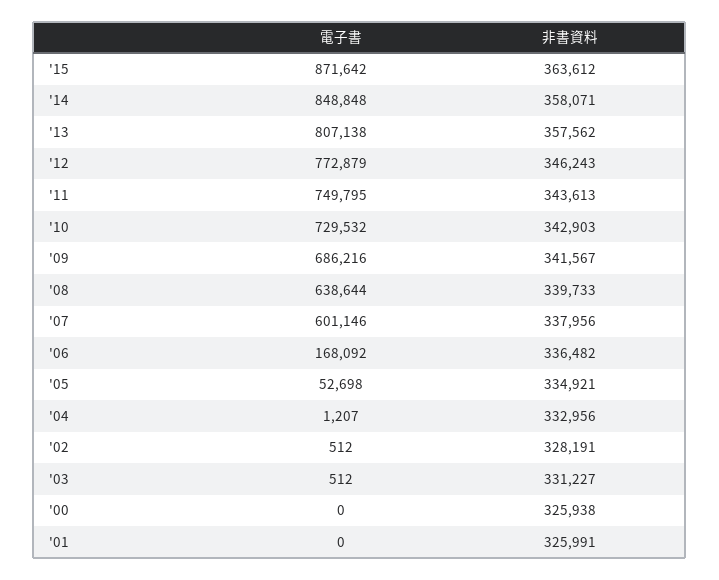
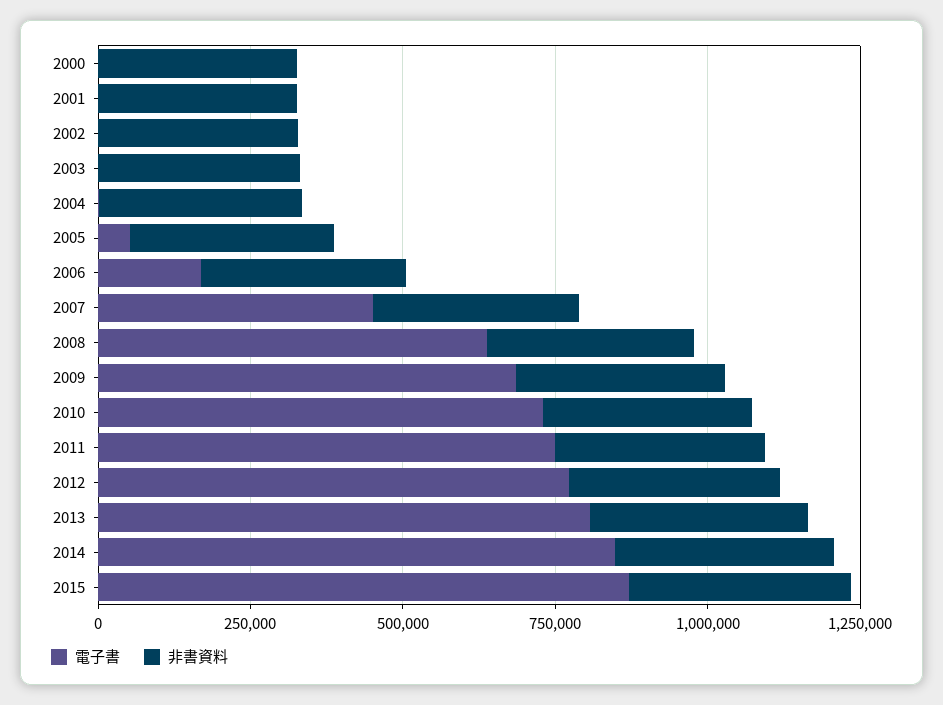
  {
    "電子書": {
      "'15": 871642,
      "'14": 848848,
      "'13": 807138,
      "'12": 772879,
      "'11": 749795,
      "'10": 729532,
      "'09": 686216,
      "'08": 638644,
-     "'07": 601146,
+     "'07": 450000,
      "'06": 168092,
      "'05": 52698,
      "'04": 1207,
      "'02": 512,
      "'03": 512,
      "'00": 0,
      "'01": 0
    },
    "非書資料": {
      "'15": 363612,
      "'14": 358071,
      "'13": 357562,
      "'12": 346243,
      "'11": 343613,
      "'10": 342903,
      "'09": 341567,
      "'08": 339733,
      "'07": 337956,
      "'06": 336482,
      "'05": 334921,
      "'04": 332956,
      "'02": 328191,
      "'03": 331227,
      "'00": 325938,
      "'01": 325991
    }
  }

